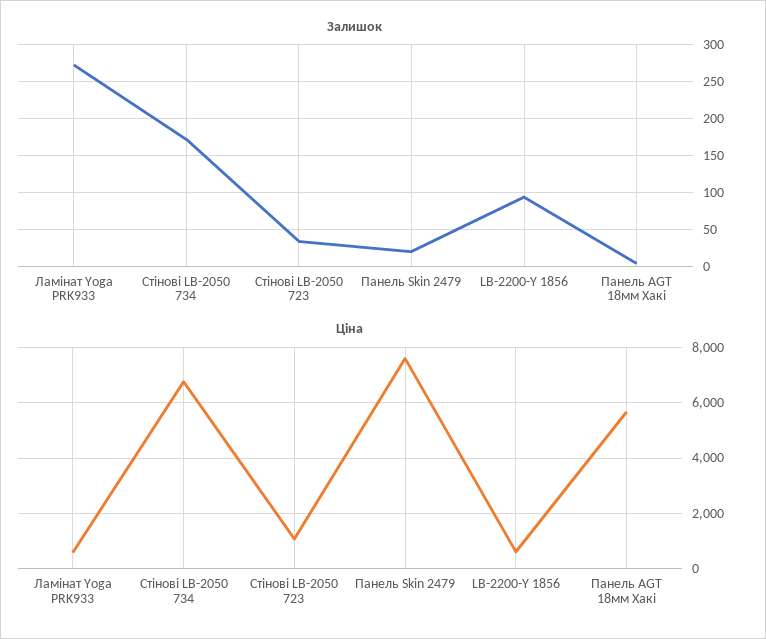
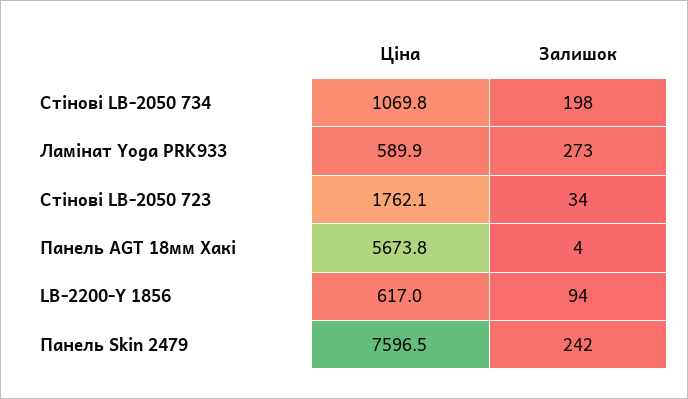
  {
    "Залишок": {
      "Ламінат Yoga PRK933": 273,
-     "Стінові LB-2050 734": 170,
+     "Стінові LB-2050 734": 198,
      "Стінові LB-2050 723": 34,
-     "Панель Skin 2479": 20,
+     "Панель Skin 2479": 242,
      "LB-2200-Y 1856": 94,
      "Панель AGT 18мм Хакі": 4
    },
    "Ціна": {
      "Ламінат Yoga PRK933": 589.9,
-     "Стінові LB-2050 734": 6750,
+     "Стінові LB-2050 734": 1069.8,
-     "Стінові LB-2050 723": 1000,
+     "Стінові LB-2050 723": 1762.1,
      "Панель Skin 2479": 7596.5,
      "LB-2200-Y 1856": 617,
      "Панель AGT 18мм Хакі": 5673.8
    }
  }

